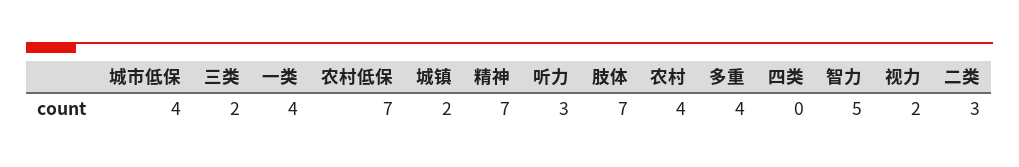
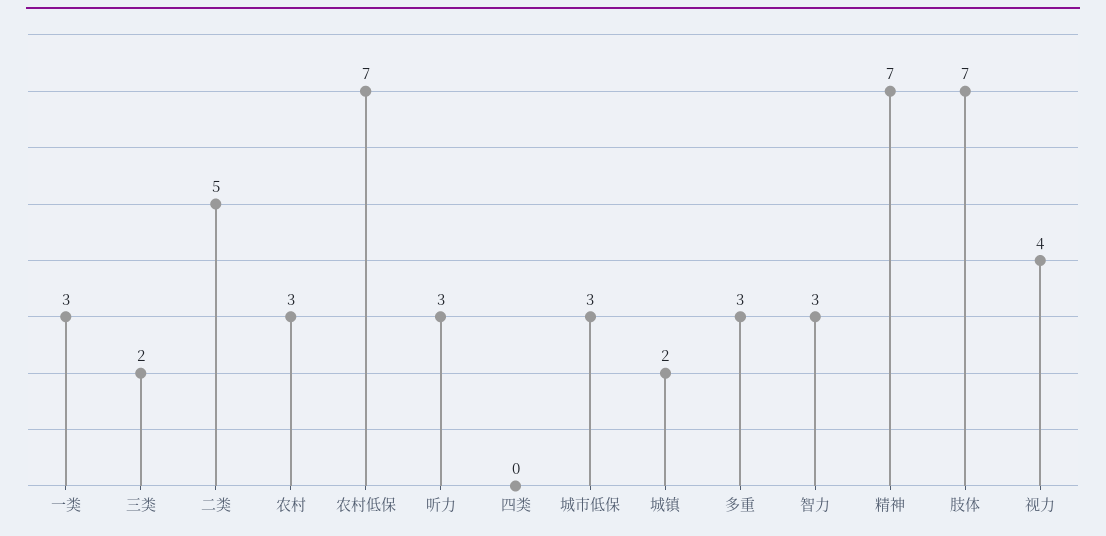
  {
-   "城市低保": 4,
+   "城市低保": 3,
    "三类": 2,
-   "一类": 4,
+   "一类": 3,
    "农村低保": 7,
    "城镇": 2,
    "精神": 7,
    "听力": 3,
    "肢体": 7,
-   "农村": 4,
+   "农村": 3,
-   "多重": 4,
+   "多重": 3,
    "四类": 0,
-   "智力": 5,
+   "智力": 3,
-   "视力": 2,
+   "视力": 4,
-   "二类": 3
+   "二类": 5
  }

